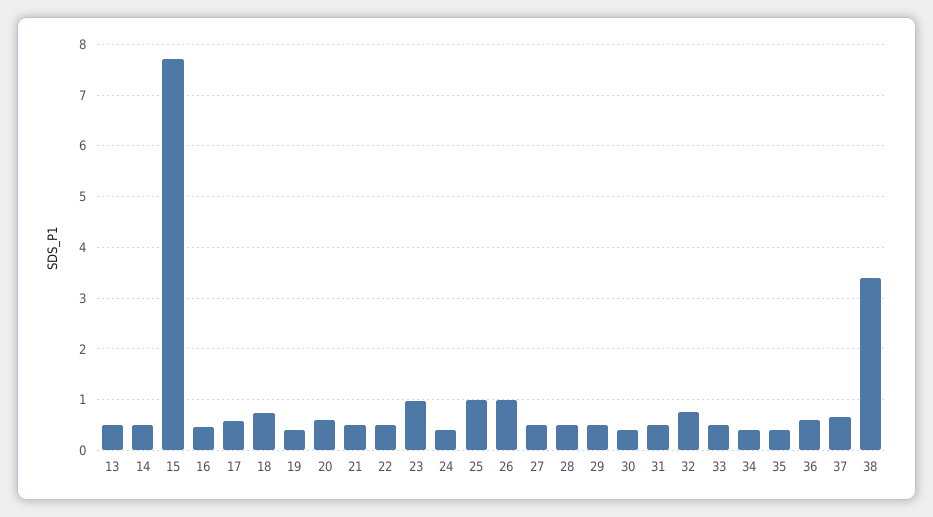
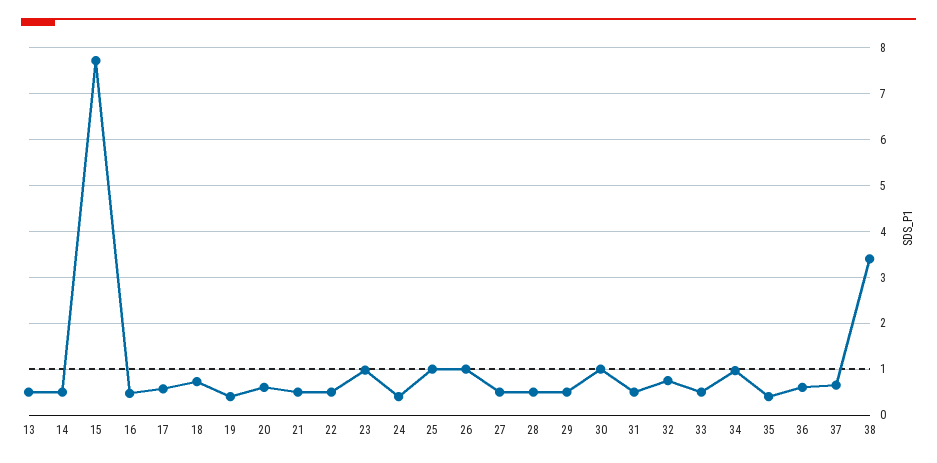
  {
    "13": 0.6,
    "14": 0.6,
    "15": 7.8,
    "16": 0.4,
    "17": 0.6,
    "18": 0.8,
    "19": 0.4,
    "20": 0.6,
    "21": 0.6,
    "22": 0.6,
    "23": 1,
    "24": 0.4,
    "25": 1,
    "26": 1,
    "27": 0.6,
    "28": 0.6,
    "29": 0.6,
-   "30": 0.4,
+   "30": 1,
    "31": 0.6,
    "32": 0.8,
    "33": 0.6,
-   "34": 0.4,
+   "34": 1,
    "35": 0.4,
    "36": 0.6,
    "37": 0.6,
    "38": 3.4
  }

